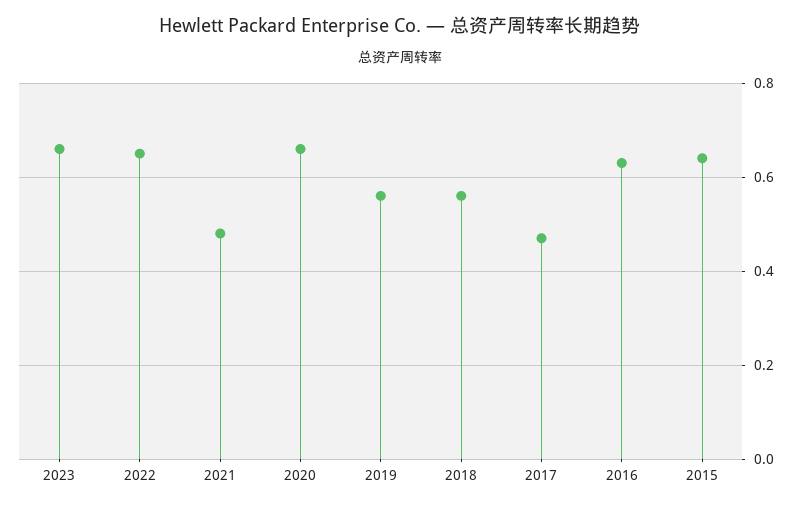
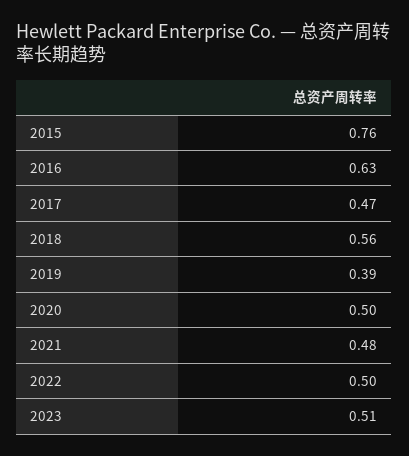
  {
-   "2023": 0.65,
+   "2023": 0.51,
-   "2022": 0.65,
+   "2022": 0.5,
    "2021": 0.48,
-   "2020": 0.65,
+   "2020": 0.5,
-   "2019": 0.55,
+   "2019": 0.39,
    "2018": 0.56,
    "2017": 0.47,
    "2016": 0.63,
-   "2015": 0.65
+   "2015": 0.76
  }

